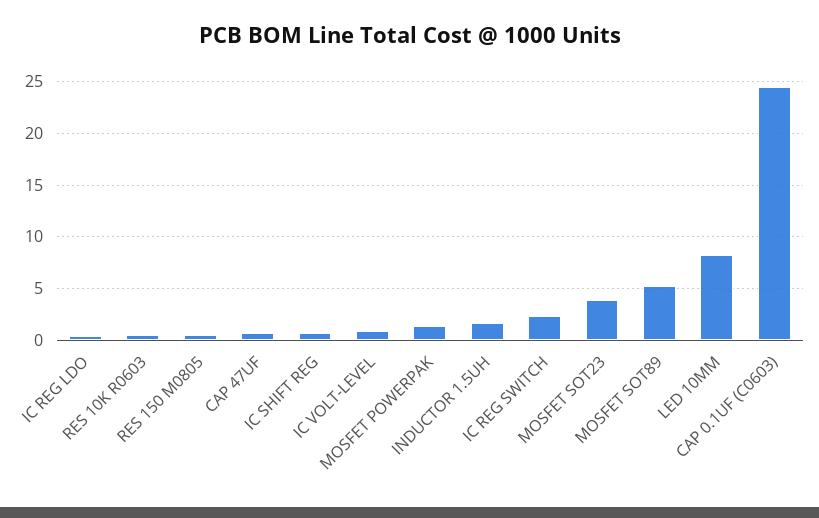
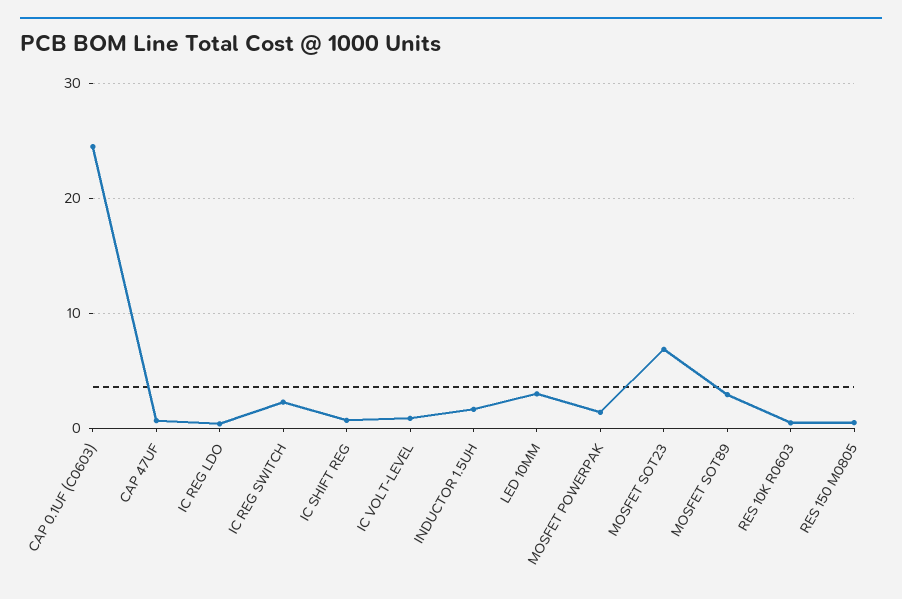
  {
    "IC REG LDO": 0,
    "RES 10K R0603": 0,
    "RES 150 M0805": 1,
    "CAP 47UF": 1,
    "IC SHIFT REG": 1,
    "IC VOLT-LEVEL": 1,
    "MOSFET POWERPAK": 1,
    "INDUCTOR 1.5UH": 2,
    "IC REG SWITCH": 2,
-   "MOSFET SOT23": 4,
+   "MOSFET SOT23": 7,
-   "MOSFET SOT89": 5,
+   "MOSFET SOT89": 3,
-   "LED 10MM": 8,
+   "LED 10MM": 3,
    "CAP 0.1UF (C0603)": 25
  }

